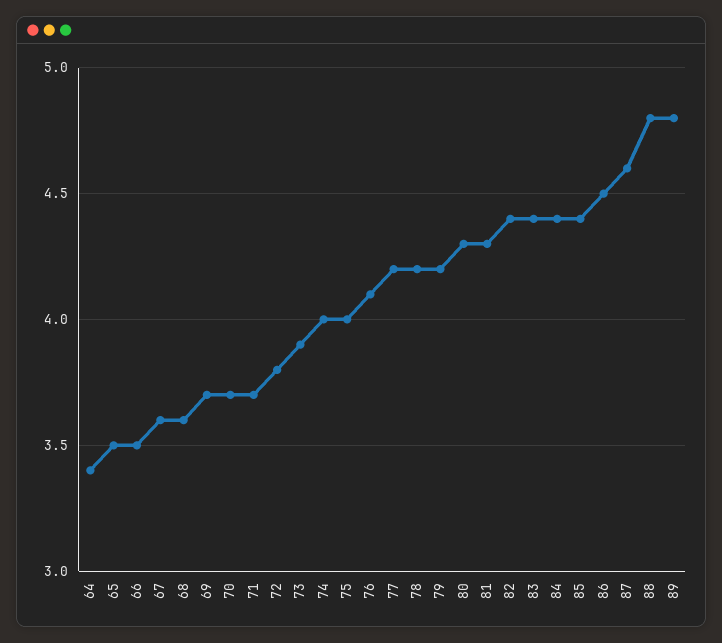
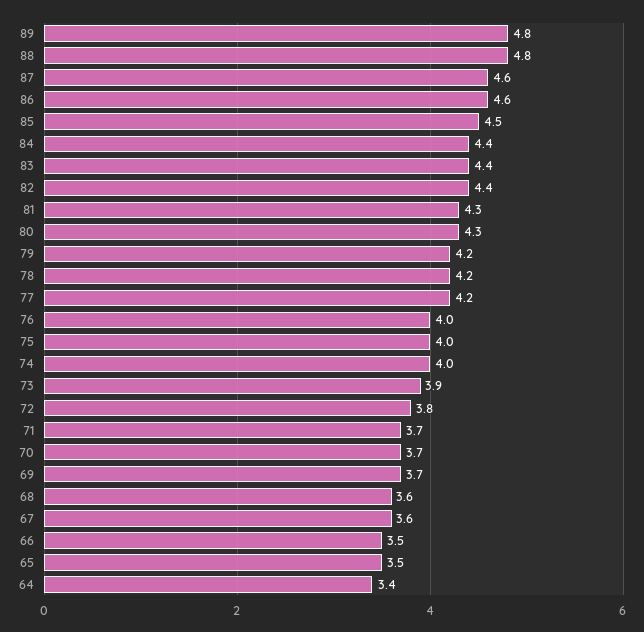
  {
    "64": 3.4,
    "65": 3.5,
    "66": 3.5,
    "67": 3.6,
    "68": 3.6,
    "69": 3.7,
    "70": 3.7,
    "71": 3.7,
    "72": 3.8,
    "73": 3.9,
    "74": 4,
    "75": 4,
-   "76": 4.1,
+   "76": 4,
    "77": 4.2,
    "78": 4.2,
    "79": 4.2,
    "80": 4.3,
    "81": 4.3,
    "82": 4.4,
    "83": 4.4,
    "84": 4.4,
-   "85": 4.4,
+   "85": 4.5,
-   "86": 4.5,
+   "86": 4.6,
    "87": 4.6,
    "88": 4.8,
    "89": 4.8
  }

